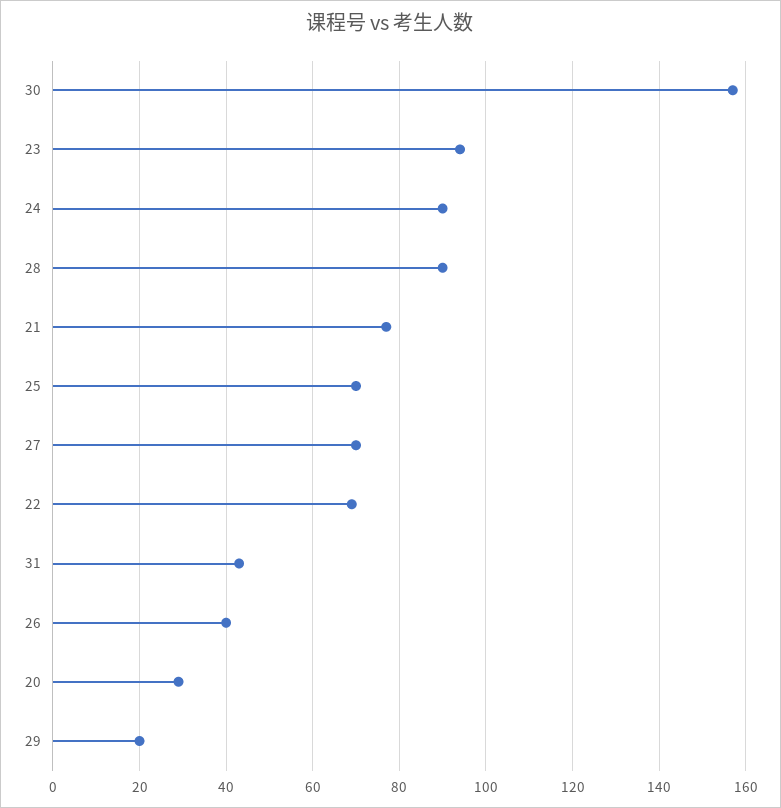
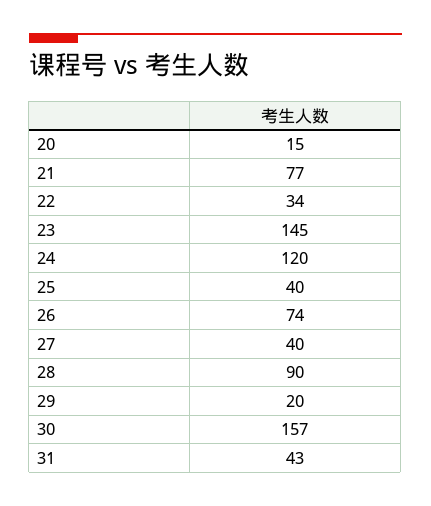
  {
    "30": 157,
-   "23": 95,
+   "23": 145,
-   "24": 90,
+   "24": 120,
    "28": 90,
    "21": 77,
-   "25": 70,
+   "25": 40,
-   "27": 70,
+   "27": 40,
-   "22": 70,
+   "22": 34,
    "31": 43,
-   "26": 40,
+   "26": 74,
-   "20": 30,
+   "20": 15,
    "29": 20
  }

